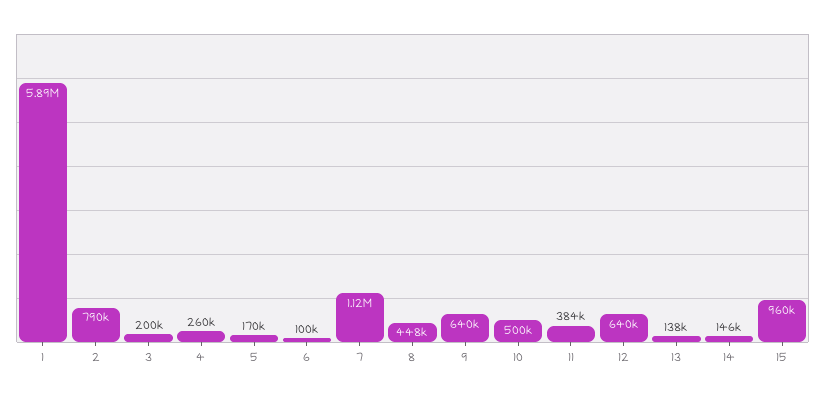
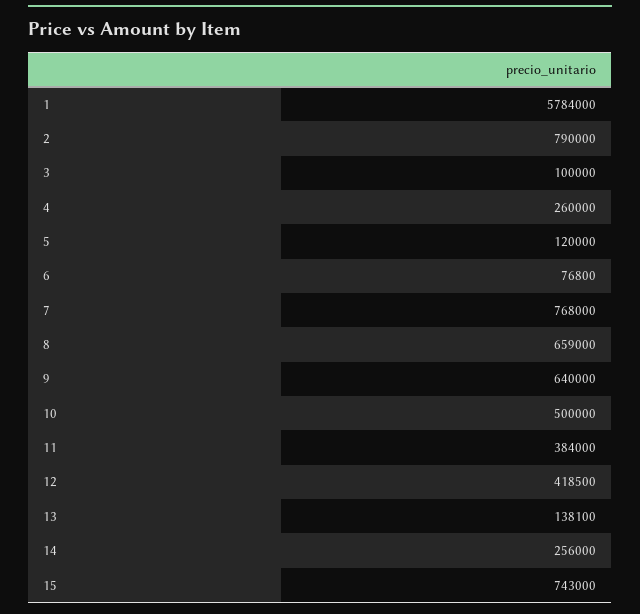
  {
-   "1": 5890000,
+   "1": 5784000,
    "2": 790000,
-   "3": 200000,
+   "3": 100000,
    "4": 260000,
-   "5": 170000,
+   "5": 120000,
-   "6": 100000,
+   "6": 76800,
-   "7": 1120000,
+   "7": 768000,
-   "8": 448000,
+   "8": 659000,
    "9": 640000,
    "10": 500000,
    "11": 384000,
-   "12": 640000,
+   "12": 418500,
    "13": 138100,
-   "14": 146000,
+   "14": 256000,
-   "15": 960000
+   "15": 743000
  }

